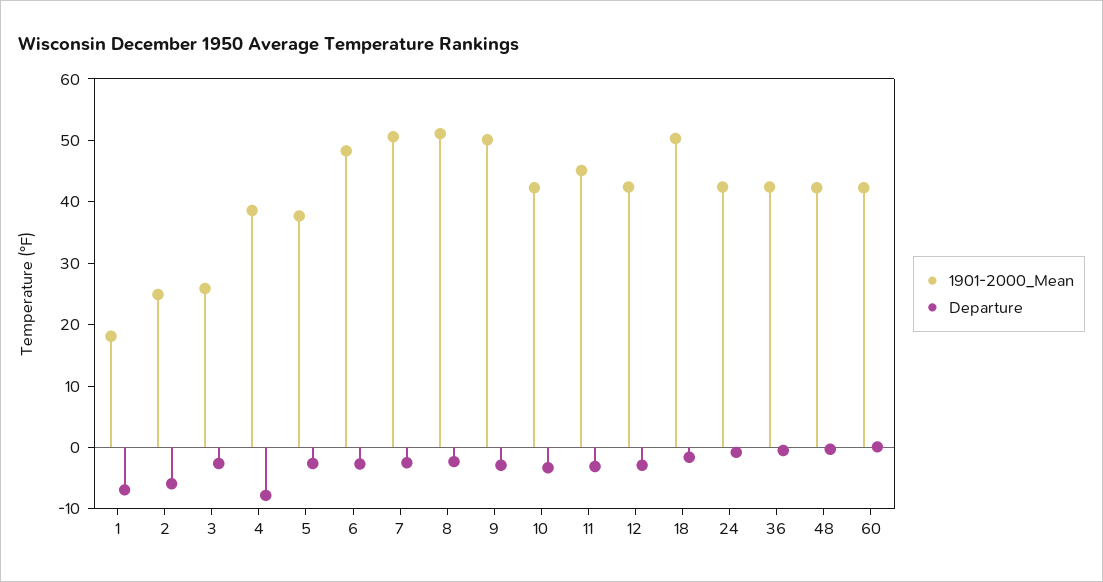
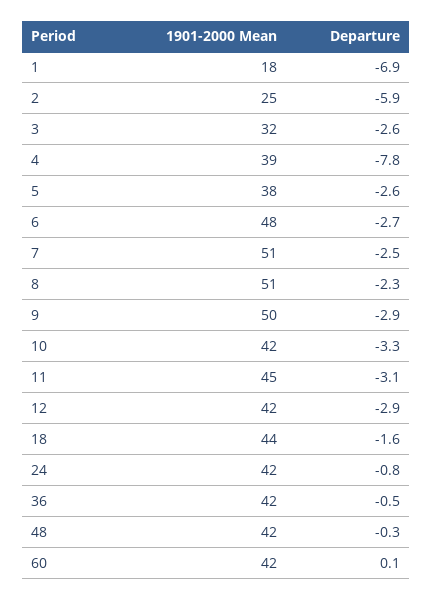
  {
    "1901-2000_Mean": {
      "1": 18,
      "2": 25,
-     "3": 26,
+     "3": 32,
      "4": 39,
      "5": 38,
      "6": 48,
      "7": 51,
      "8": 51,
      "9": 50,
      "10": 42,
      "11": 45,
      "12": 42,
-     "18": 50,
+     "18": 44,
      "24": 42,
      "36": 42,
      "48": 42,
      "60": 42
    },
    "Departure": {
      "1": -6.9,
      "2": -5.9,
      "3": -2.6,
      "4": -7.8,
      "5": -2.6,
      "6": -2.7,
      "7": -2.5,
      "8": -2.3,
      "9": -2.9,
      "10": -3.3,
      "11": -3.1,
      "12": -2.9,
      "18": -1.6,
      "24": -0.8,
      "36": -0.5,
      "48": -0.3,
      "60": 0.1
    }
  }

